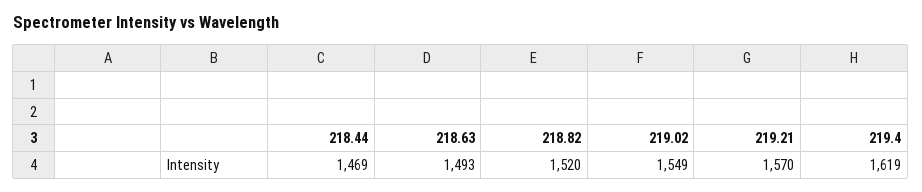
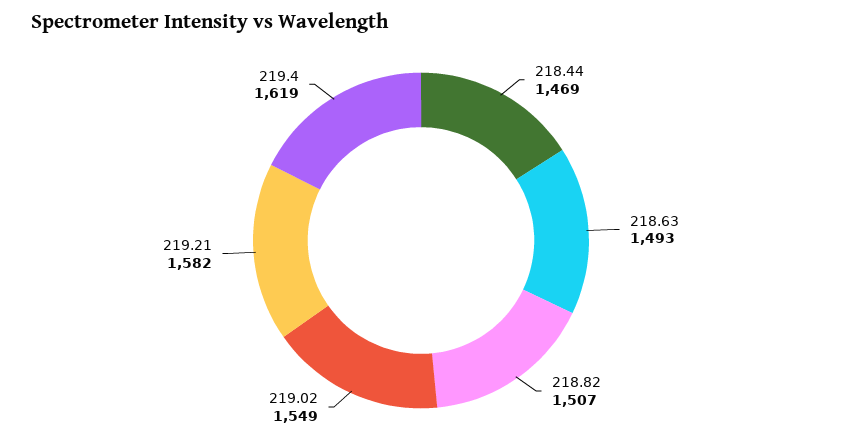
  {
    "218.44": 1469,
    "218.63": 1493,
-   "218.82": 1520,
+   "218.82": 1507,
    "219.02": 1549,
-   "219.21": 1570,
+   "219.21": 1582,
    "219.4": 1619
  }

